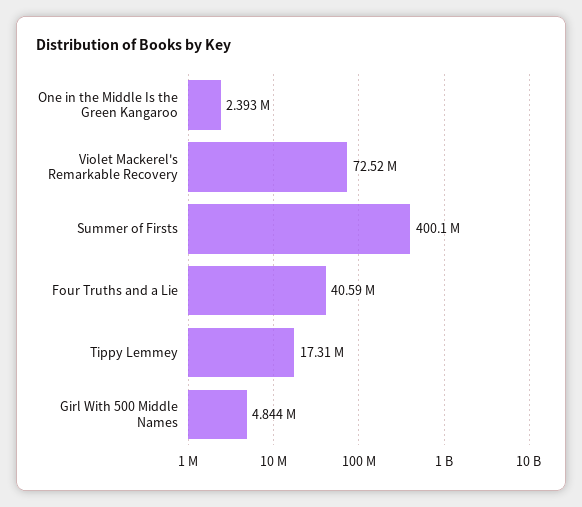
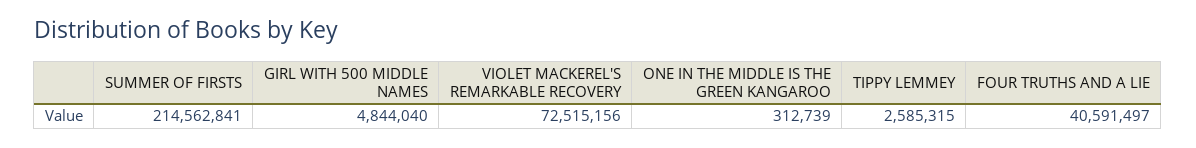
  {
-   "One in the Middle Is the Green Kangaroo": 2393000,
+   "One in the Middle Is the Green Kangaroo": 312739,
    "Violet Mackerel's Remarkable Recovery": 72515156,
-   "Summer of Firsts": 400100000,
+   "Summer of Firsts": 214562841,
    "Four Truths and a Lie": 40591497,
-   "Tippy Lemmey": 17310000,
+   "Tippy Lemmey": 2585315,
    "Girl With 500 Middle Names": 4844040
  }

